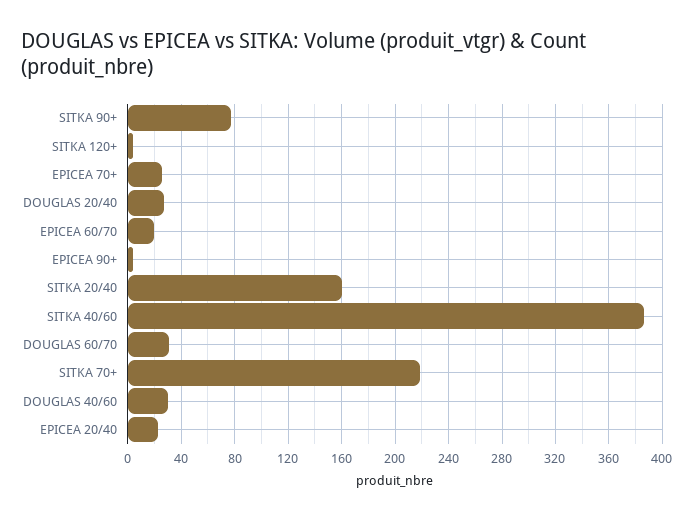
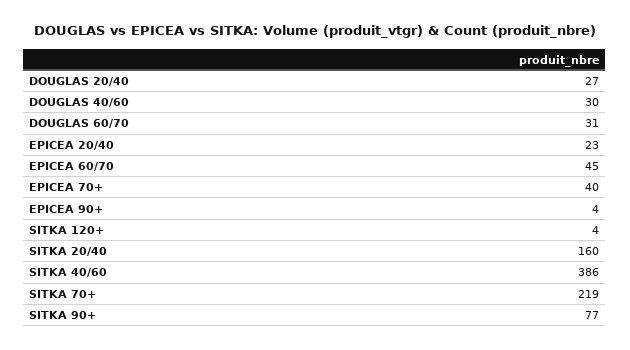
  {
    "SITKA 90+": 77,
    "SITKA 120+": 4,
-   "EPICEA 70+": 25,
+   "EPICEA 70+": 40,
    "DOUGLAS 20/40": 27,
-   "EPICEA 60/70": 20,
+   "EPICEA 60/70": 45,
    "EPICEA 90+": 4,
    "SITKA 20/40": 160,
    "SITKA 40/60": 386,
    "DOUGLAS 60/70": 31,
    "SITKA 70+": 219,
    "DOUGLAS 40/60": 30,
    "EPICEA 20/40": 23
  }

